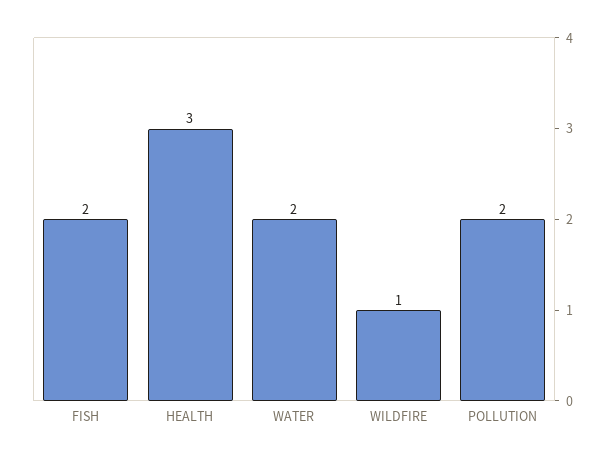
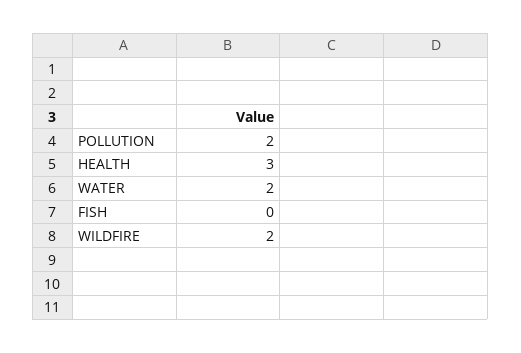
  {
-   "FISH": 2,
+   "FISH": 0,
    "HEALTH": 3,
    "WATER": 2,
-   "WILDFIRE": 1,
+   "WILDFIRE": 2,
    "POLLUTION": 2
  }

